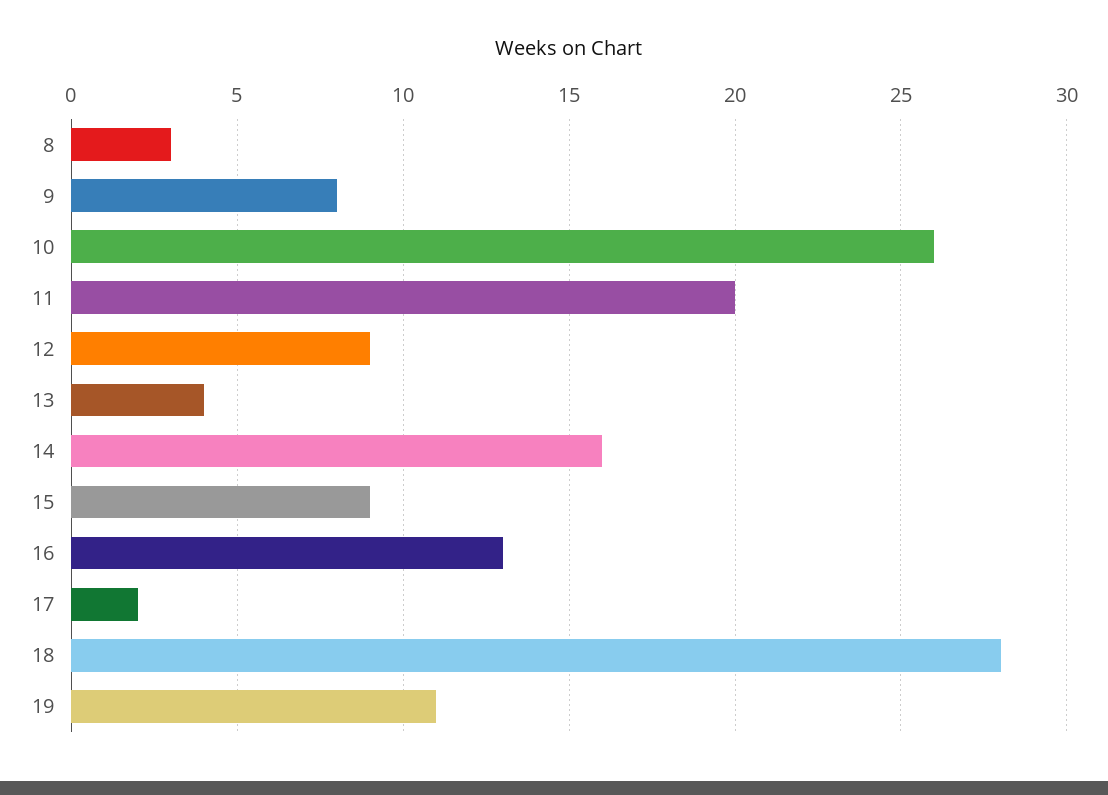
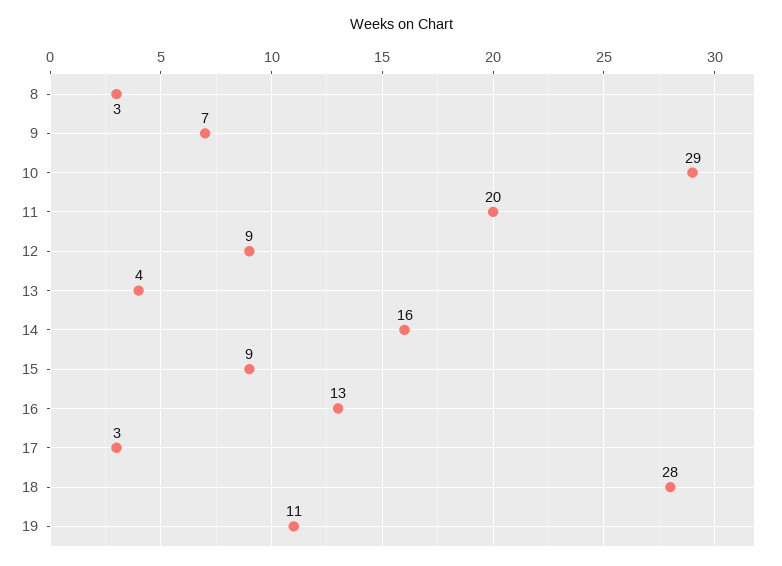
  {
    "8": 3,
-   "9": 8,
+   "9": 7,
-   "10": 26,
+   "10": 29,
    "11": 20,
    "12": 9,
    "13": 4,
    "14": 16,
    "15": 9,
    "16": 13,
-   "17": 2,
+   "17": 3,
    "18": 28,
    "19": 11
  }

